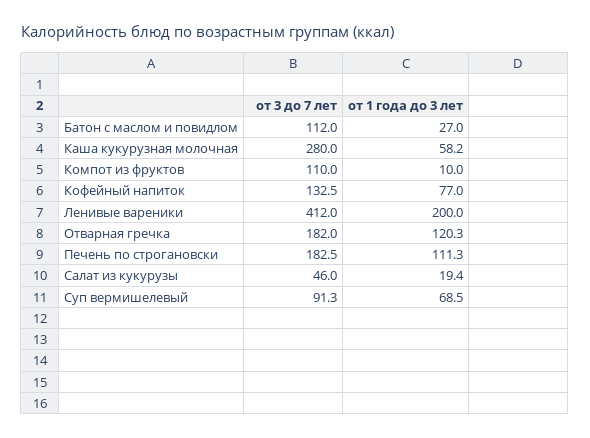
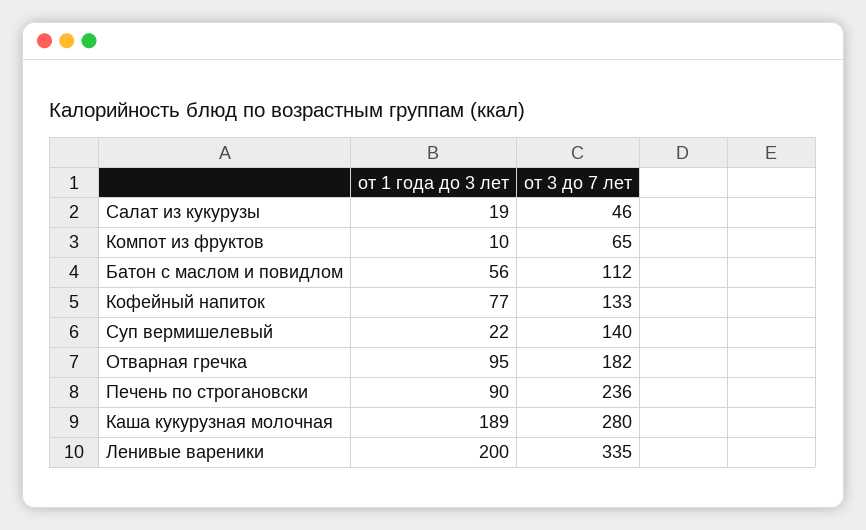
  {
    "от 3 до 7 лет": {
      "Батон с маслом и повидлом": 112,
      "Каша кукурузная молочная": 280,
-     "Компот из фруктов": 110,
+     "Компот из фруктов": 65,
      "Кофейный напиток": 132.5,
-     "Ленивые вареники": 412,
+     "Ленивые вареники": 335,
      "Отварная гречка": 182,
-     "Печень по строгановски": 182.5,
+     "Печень по строгановски": 236,
      "Салат из кукурузы": 46,
-     "Суп вермишелевый": 91.3
+     "Суп вермишелевый": 140
    },
    "от 1 года до 3 лет": {
-     "Батон с маслом и повидлом": 27,
+     "Батон с маслом и повидлом": 56,
-     "Каша кукурузная молочная": 58.2,
+     "Каша кукурузная молочная": 189,
      "Компот из фруктов": 10,
      "Кофейный напиток": 77,
      "Ленивые вареники": 200,
-     "Отварная гречка": 120.3,
+     "Отварная гречка": 95,
-     "Печень по строгановски": 111.3,
+     "Печень по строгановски": 90,
      "Салат из кукурузы": 19.4,
-     "Суп вермишелевый": 68.5
+     "Суп вермишелевый": 22
    }
  }

